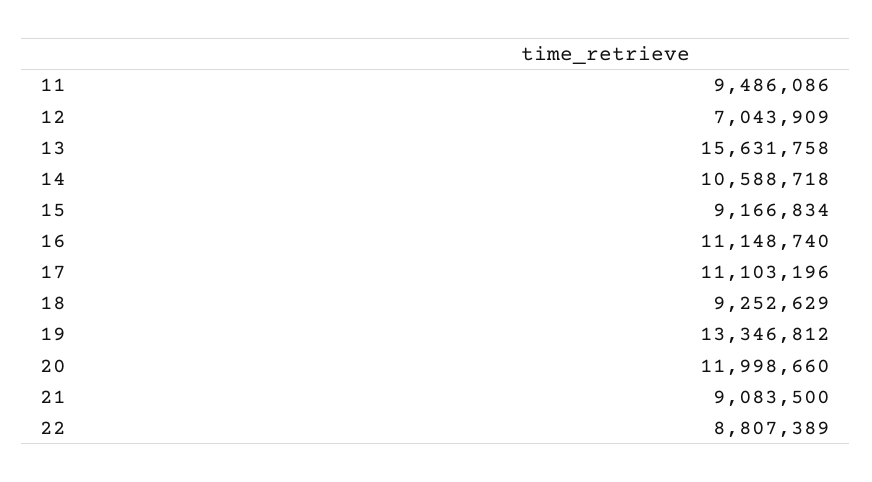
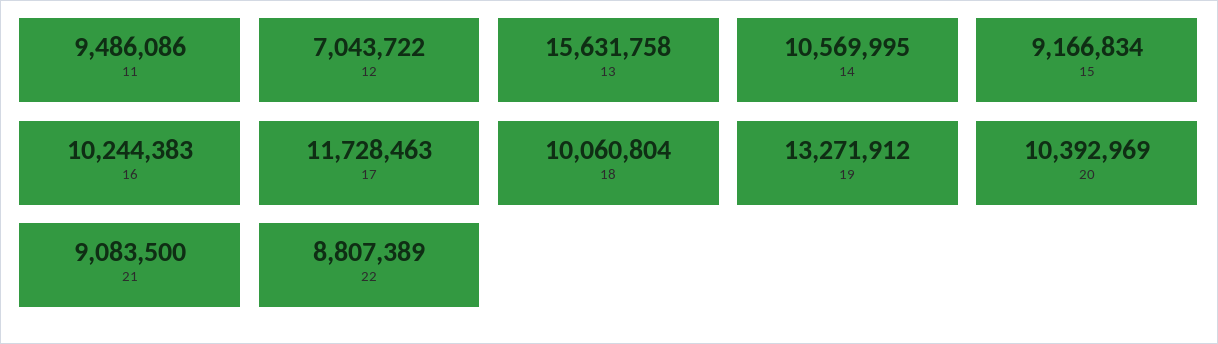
  {
    "11": 9486086,
-   "12": 7043909,
+   "12": 7043722,
    "13": 15631758,
-   "14": 10588718,
+   "14": 10569995,
    "15": 9166834,
-   "16": 11148740,
+   "16": 10244383,
-   "17": 11103196,
+   "17": 11728463,
-   "18": 9252629,
+   "18": 10060804,
-   "19": 13346812,
+   "19": 13271912,
-   "20": 11998660,
+   "20": 10392969,
    "21": 9083500,
    "22": 8807389
  }

